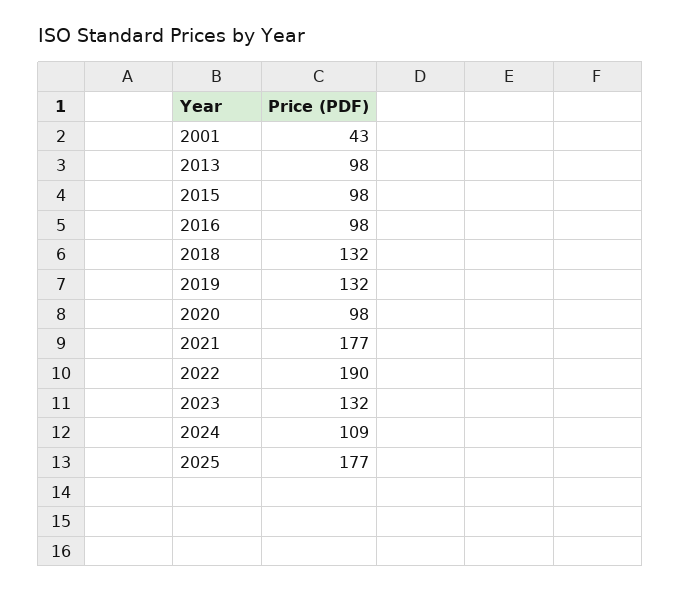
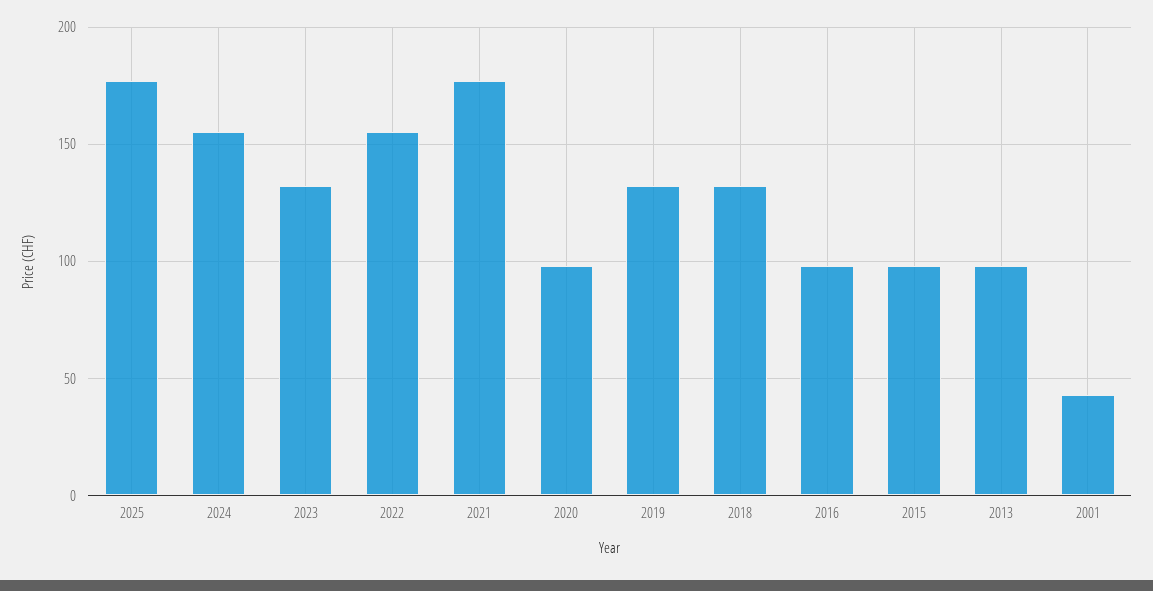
  {
    "2001": 43,
    "2013": 98,
    "2015": 98,
    "2016": 98,
    "2018": 132,
    "2019": 132,
    "2020": 98,
    "2021": 177,
-   "2022": 190,
+   "2022": 155,
    "2023": 132,
-   "2024": 109,
+   "2024": 155,
    "2025": 177
  }

